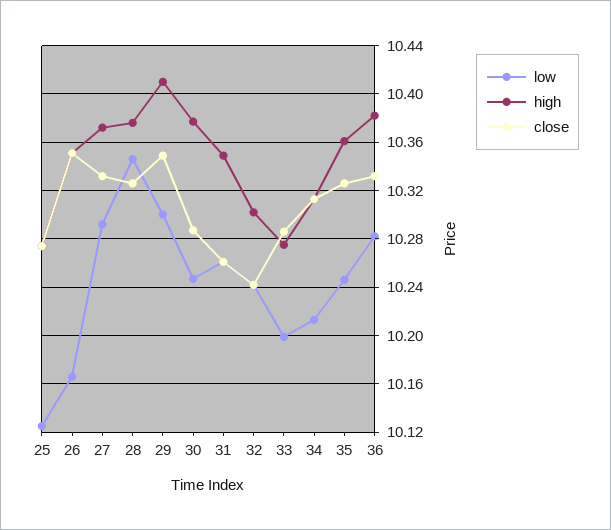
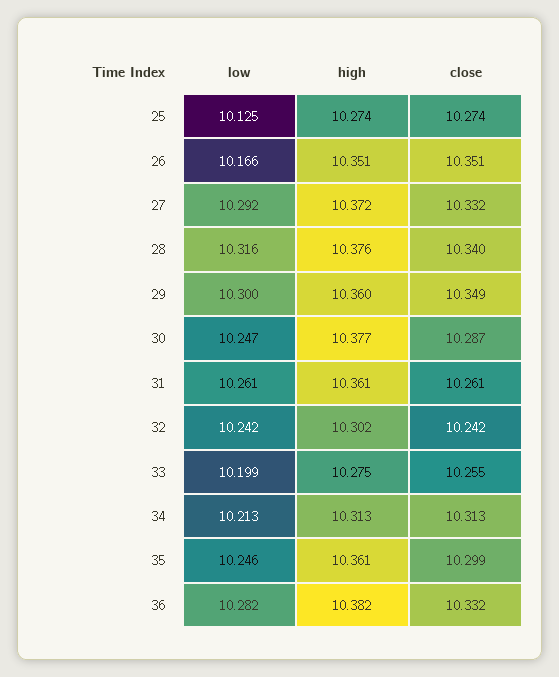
  {
    "low": {
      "25": 10.125,
      "26": 10.166,
      "27": 10.292,
-     "28": 10.345,
+     "28": 10.316,
      "29": 10.3,
      "30": 10.247,
      "31": 10.261,
      "32": 10.242,
      "33": 10.199,
      "34": 10.213,
      "35": 10.246,
      "36": 10.282
    },
    "high": {
      "25": 10.274,
      "26": 10.351,
      "27": 10.372,
      "28": 10.376,
-     "29": 10.41,
+     "29": 10.36,
      "30": 10.377,
-     "31": 10.35,
+     "31": 10.361,
      "32": 10.302,
      "33": 10.275,
      "34": 10.313,
      "35": 10.361,
      "36": 10.382
    },
    "close": {
      "25": 10.274,
      "26": 10.351,
      "27": 10.332,
-     "28": 10.325,
+     "28": 10.34,
      "29": 10.349,
      "30": 10.287,
      "31": 10.261,
      "32": 10.242,
-     "33": 10.285,
+     "33": 10.255,
      "34": 10.313,
-     "35": 10.325,
+     "35": 10.299,
      "36": 10.332
    }
  }

